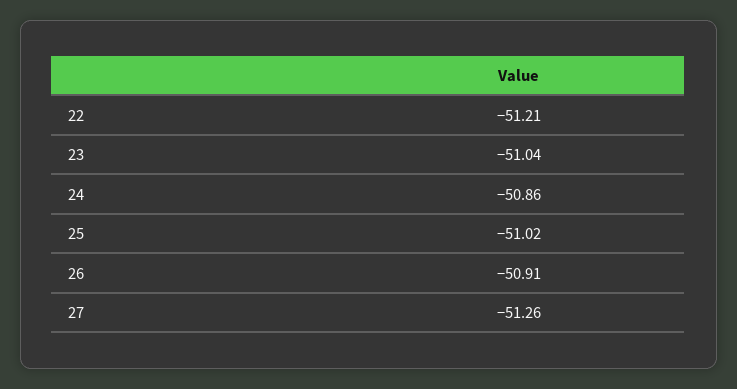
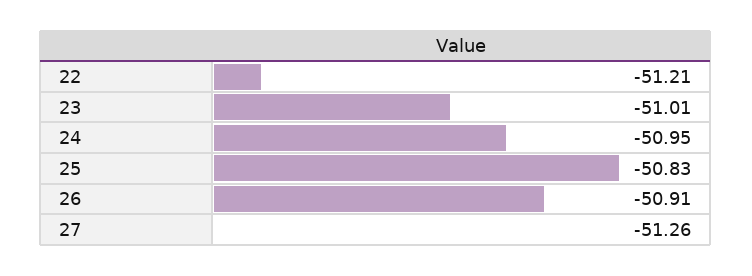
  {
    "22": -51.21,
-   "23": -51.04,
+   "23": -51.01,
-   "24": -50.86,
+   "24": -50.95,
-   "25": -51.02,
+   "25": -50.83,
    "26": -50.91,
    "27": -51.26
  }

